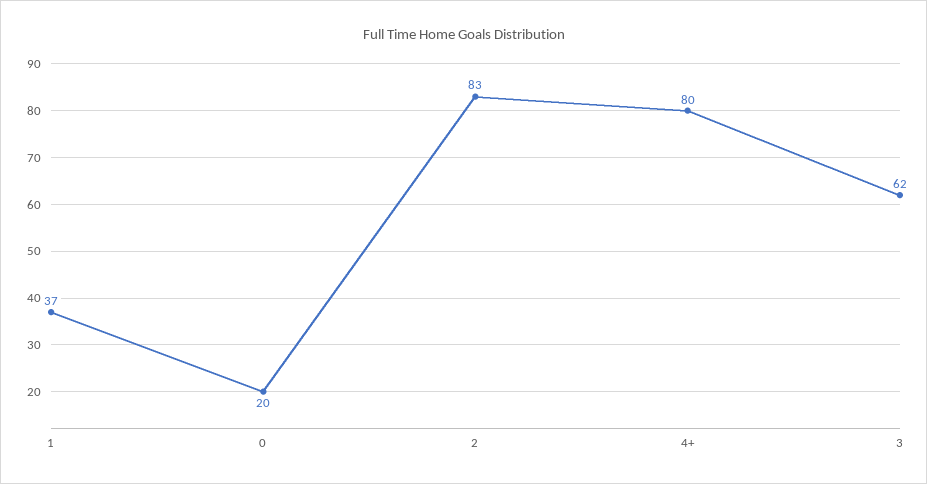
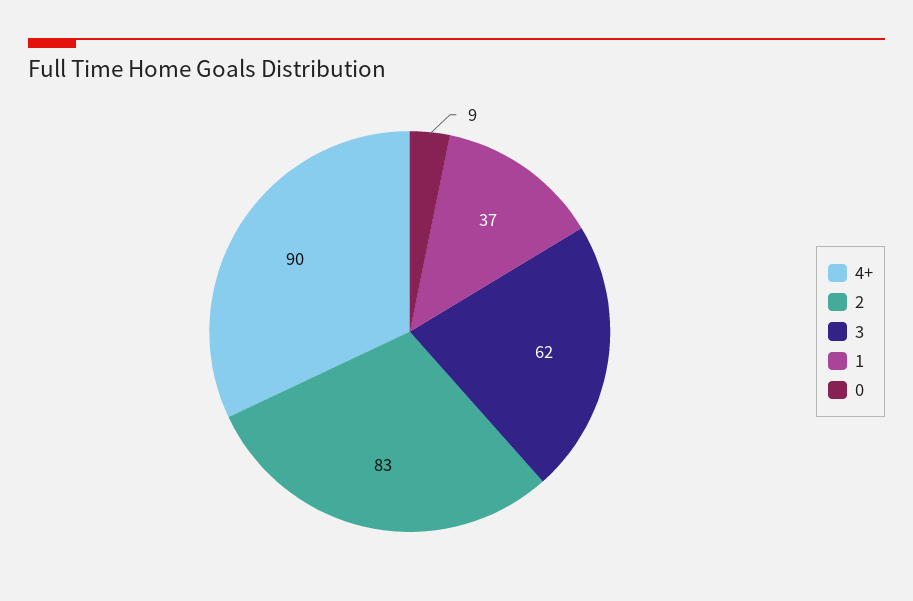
  {
    "1": 37,
-   "0": 20,
+   "0": 9,
    "2": 83,
-   "4+": 80,
+   "4+": 90,
    "3": 62
  }

